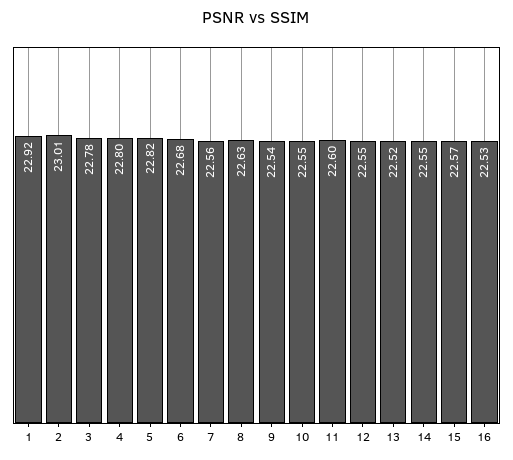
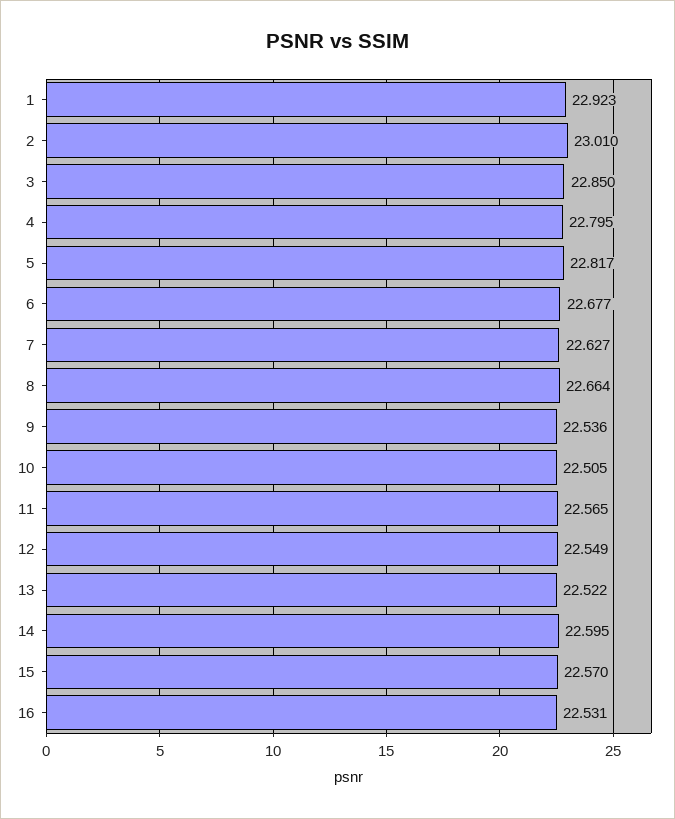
  {
    "1": 22.923,
    "2": 23.01,
-   "3": 22.78,
+   "3": 22.85,
    "4": 22.795,
    "5": 22.817,
    "6": 22.677,
-   "7": 22.56,
+   "7": 22.627,
-   "8": 22.63,
+   "8": 22.664,
    "9": 22.536,
-   "10": 22.55,
+   "10": 22.505,
-   "11": 22.6,
+   "11": 22.565,
    "12": 22.549,
    "13": 22.522,
-   "14": 22.55,
+   "14": 22.595,
    "15": 22.57,
    "16": 22.531
  }

